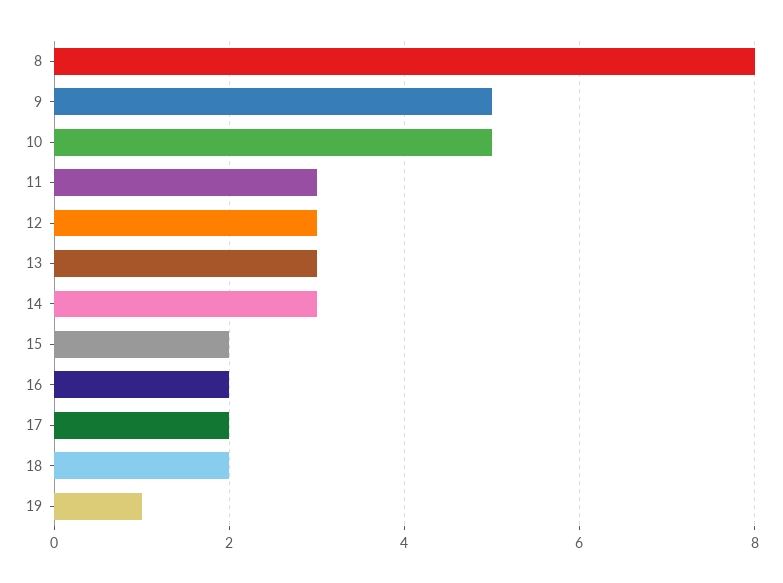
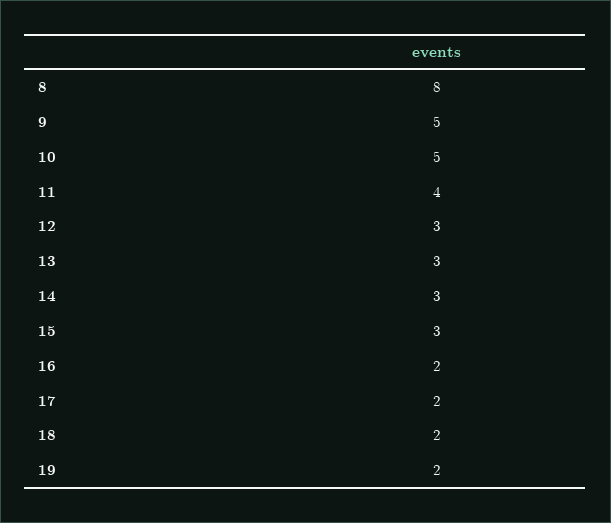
  {
    "8": 8,
    "9": 5,
    "10": 5,
-   "11": 3,
+   "11": 4,
    "12": 3,
    "13": 3,
    "14": 3,
-   "15": 2,
+   "15": 3,
    "16": 2,
    "17": 2,
    "18": 2,
-   "19": 1
+   "19": 2
  }

